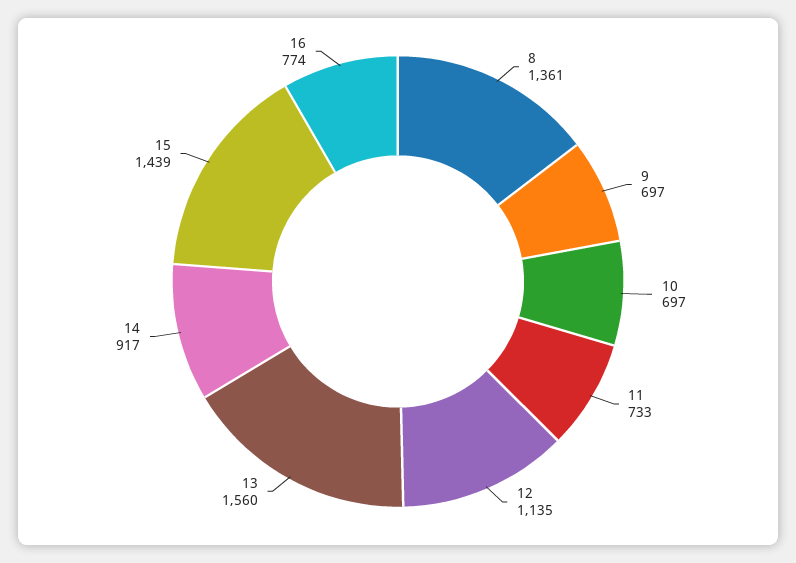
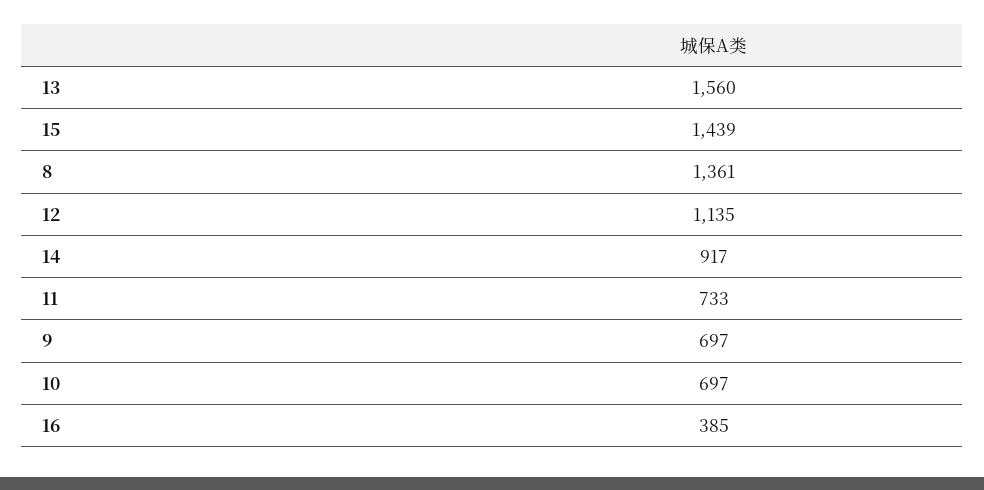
  {
    "8": 1361,
    "9": 697,
    "10": 697,
    "11": 733,
    "12": 1135,
    "13": 1560,
    "14": 917,
    "15": 1439,
-   "16": 774
+   "16": 385
  }

